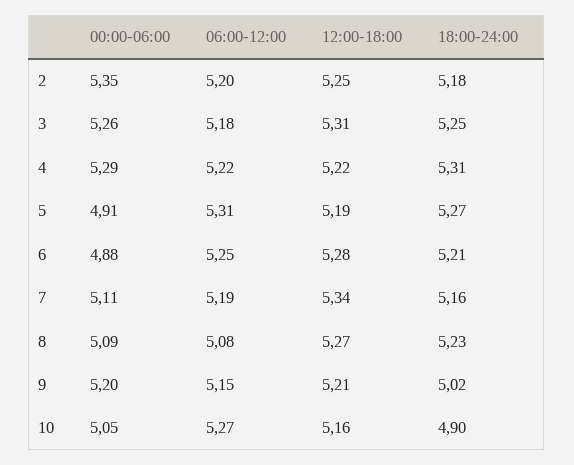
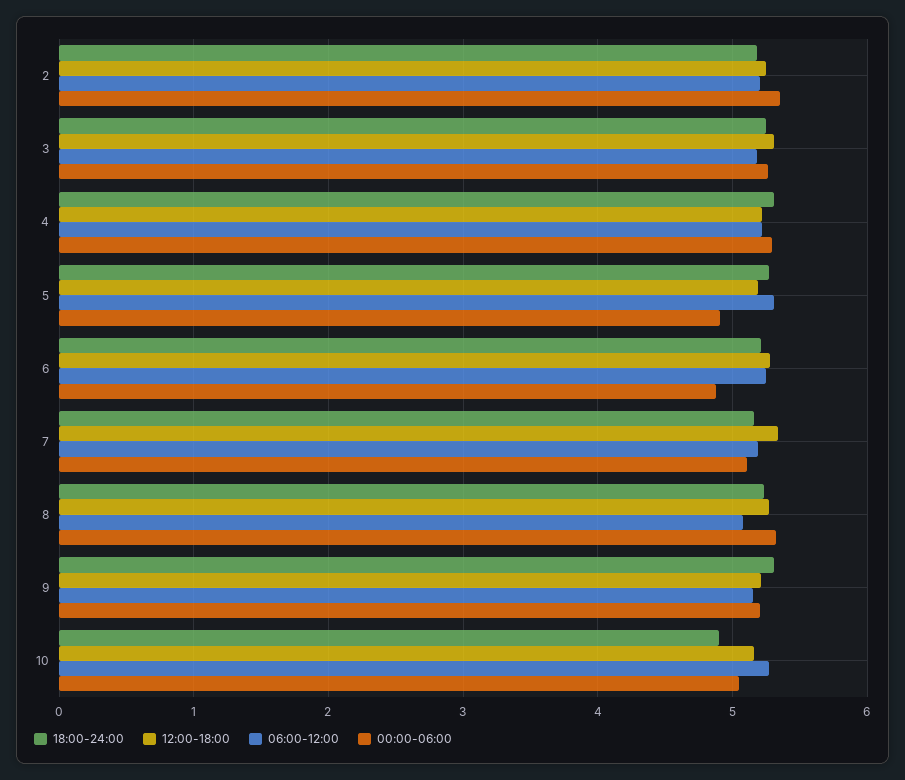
  {
    "00:00-06:00": {
      "2": 5.35,
      "3": 5.26,
      "4": 5.29,
      "5": 4.91,
      "6": 4.88,
      "7": 5.11,
-     "8": 5.09,
+     "8": 5.3,
      "9": 5.2,
      "10": 5.05
    },
    "06:00-12:00": {
      "2": 5.2,
      "3": 5.18,
      "4": 5.22,
      "5": 5.31,
      "6": 5.25,
      "7": 5.19,
      "8": 5.08,
      "9": 5.15,
      "10": 5.27
    },
    "12:00-18:00": {
      "2": 5.25,
      "3": 5.31,
      "4": 5.22,
      "5": 5.19,
      "6": 5.28,
      "7": 5.34,
      "8": 5.27,
      "9": 5.21,
      "10": 5.16
    },
    "18:00-24:00": {
      "2": 5.18,
      "3": 5.25,
      "4": 5.31,
      "5": 5.27,
      "6": 5.21,
      "7": 5.16,
      "8": 5.23,
-     "9": 5.02,
+     "9": 5.3,
      "10": 4.9
    }
  }

